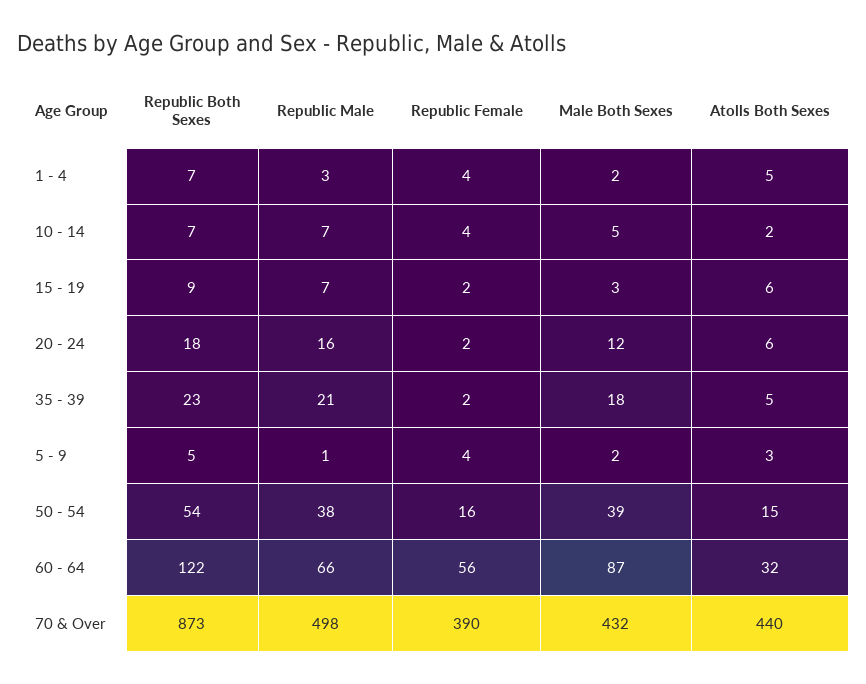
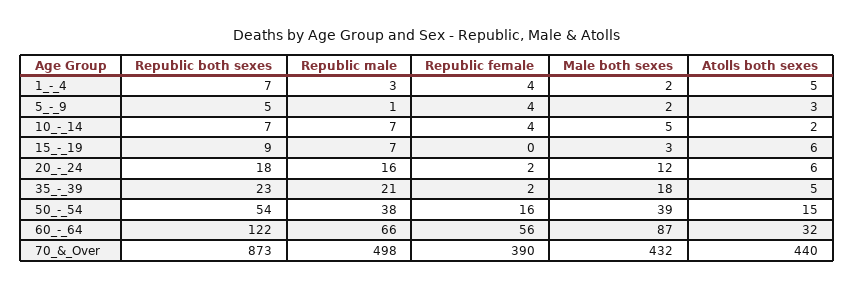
  {
    "Republic Both Sexes": {
      "1 - 4": 7,
      "10 - 14": 7,
      "15 - 19": 9,
      "20 - 24": 18,
      "35 - 39": 23,
      "5 - 9": 5,
      "50 - 54": 54,
      "60 - 64": 122,
      "70 & Over": 873
    },
    "Republic Male": {
      "1 - 4": 3,
      "10 - 14": 7,
      "15 - 19": 7,
      "20 - 24": 16,
      "35 - 39": 21,
      "5 - 9": 1,
      "50 - 54": 38,
      "60 - 64": 66,
      "70 & Over": 498
    },
    "Republic Female": {
      "1 - 4": 4,
      "10 - 14": 4,
-     "15 - 19": 2,
+     "15 - 19": 0,
      "20 - 24": 2,
      "35 - 39": 2,
      "5 - 9": 4,
      "50 - 54": 16,
      "60 - 64": 56,
      "70 & Over": 390
    },
    "Male Both Sexes": {
      "1 - 4": 2,
      "10 - 14": 5,
      "15 - 19": 3,
      "20 - 24": 12,
      "35 - 39": 18,
      "5 - 9": 2,
      "50 - 54": 39,
      "60 - 64": 87,
      "70 & Over": 432
    },
    "Atolls Both Sexes": {
      "1 - 4": 5,
      "10 - 14": 2,
      "15 - 19": 6,
      "20 - 24": 6,
      "35 - 39": 5,
      "5 - 9": 3,
      "50 - 54": 15,
      "60 - 64": 32,
      "70 & Over": 440
    }
  }

